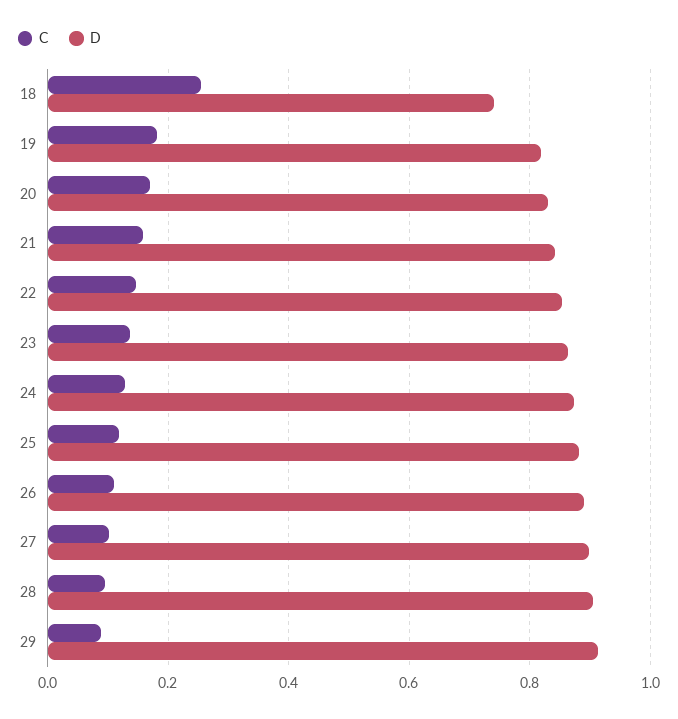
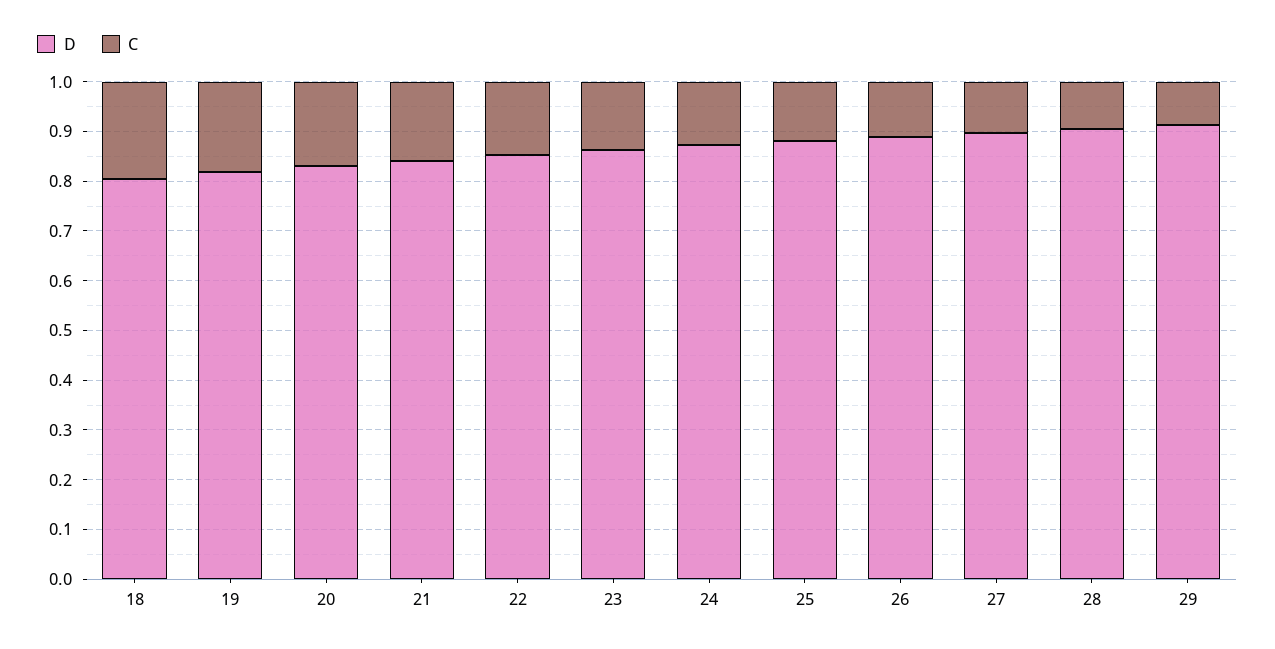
  {
    "C": {
-     "18": 0.26,
+     "18": 0.2,
      "19": 0.18,
      "20": 0.16,
      "21": 0.16,
      "22": 0.14,
      "23": 0.14,
      "24": 0.12,
      "25": 0.12,
      "26": 0.12,
      "27": 0.1,
      "28": 0.1,
      "29": 0.08
    },
    "D": {
-     "18": 0.74,
+     "18": 0.8,
      "19": 0.82,
      "20": 0.84,
      "21": 0.84,
      "22": 0.86,
      "23": 0.86,
      "24": 0.88,
      "25": 0.88,
      "26": 0.88,
      "27": 0.9,
      "28": 0.9,
      "29": 0.92
    }
  }

